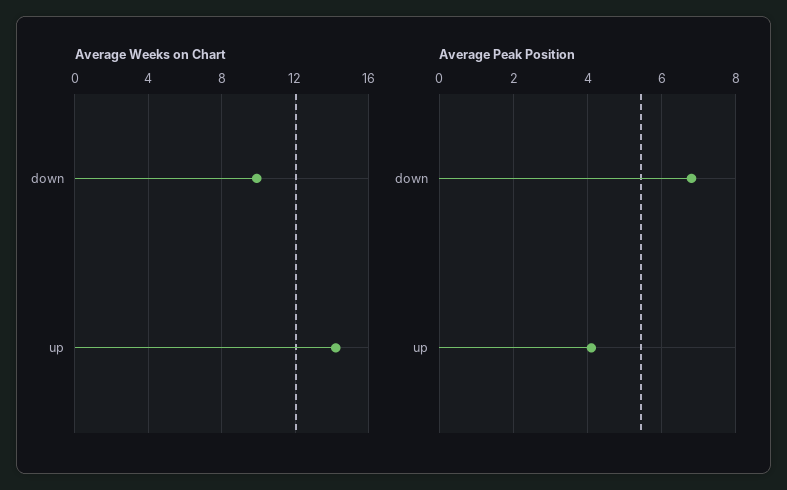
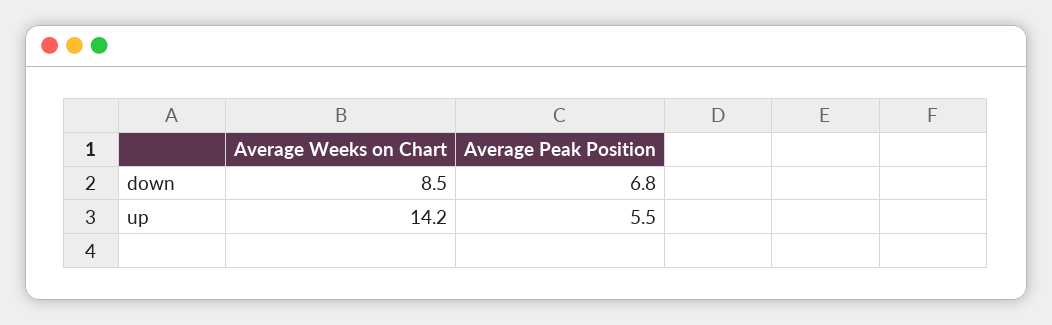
  {
    "Average Weeks on Chart": {
-     "down": 10,
+     "down": 8.5,
      "up": 14.2
    },
    "Average Peak Position": {
      "down": 6.8,
-     "up": 4
+     "up": 5.5
    }
  }

